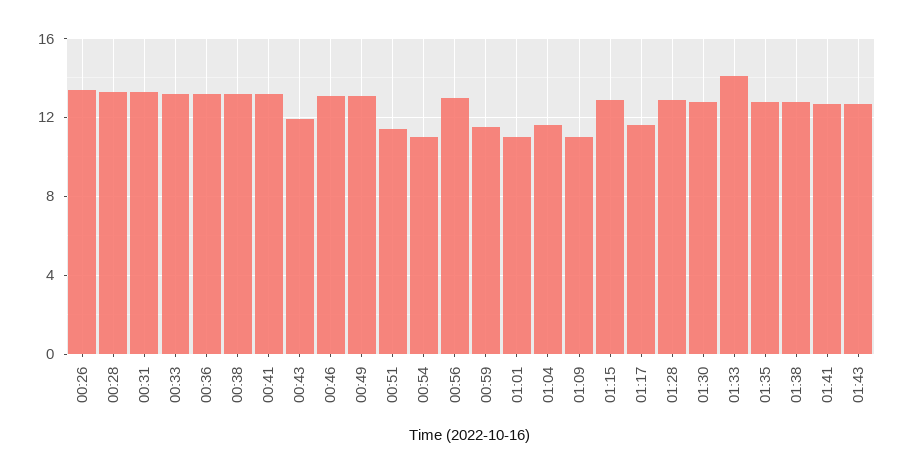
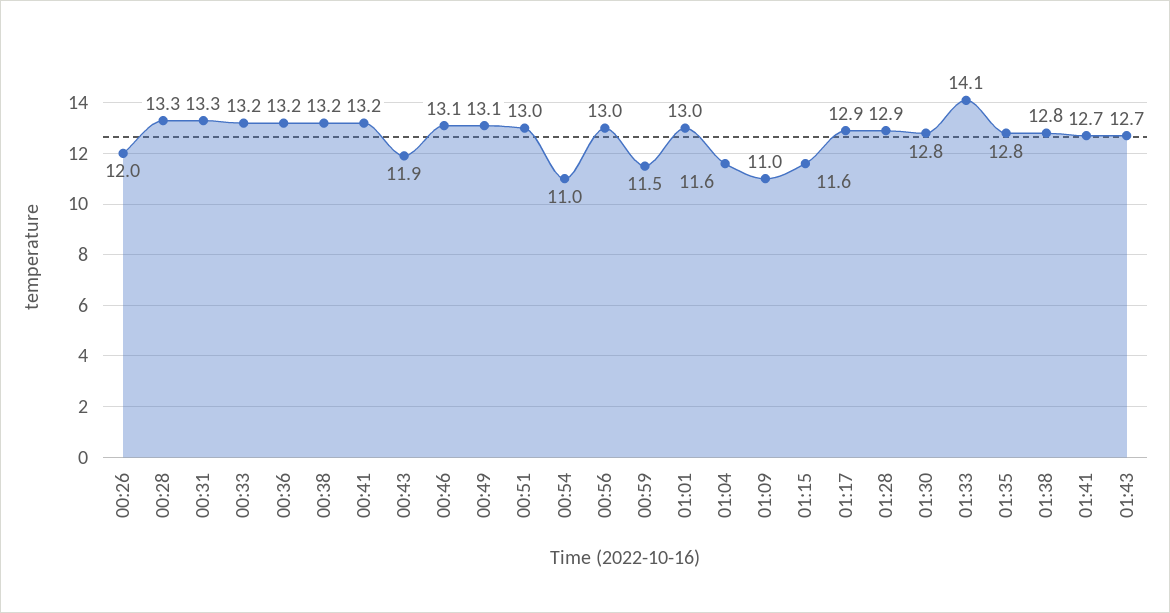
  {
-   "00:26": 13.5,
+   "00:26": 12,
    "00:28": 13.3,
    "00:31": 13.3,
    "00:33": 13.2,
    "00:36": 13.2,
    "00:38": 13.2,
    "00:41": 13.2,
    "00:43": 11.9,
    "00:46": 13.1,
    "00:49": 13.1,
-   "00:51": 11.5,
+   "00:51": 13,
    "00:54": 11,
    "00:56": 13,
    "00:59": 11.5,
-   "01:01": 11,
+   "01:01": 13,
    "01:04": 11.6,
    "01:09": 11,
-   "01:15": 13,
+   "01:15": 11.6,
-   "01:17": 11.5,
+   "01:17": 12.9,
    "01:28": 12.9,
    "01:30": 12.8,
    "01:33": 14.1,
    "01:35": 12.8,
    "01:38": 12.8,
    "01:41": 12.7,
    "01:43": 12.7
  }

